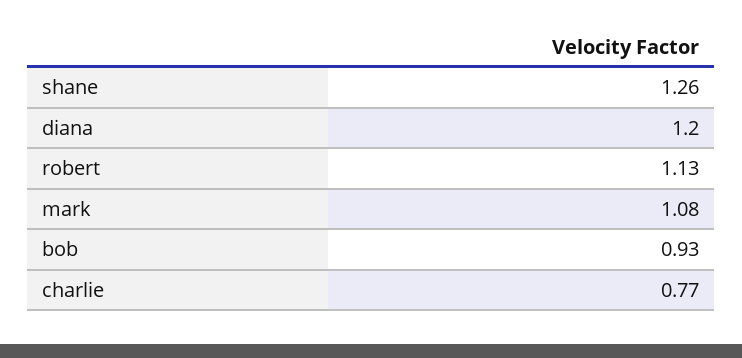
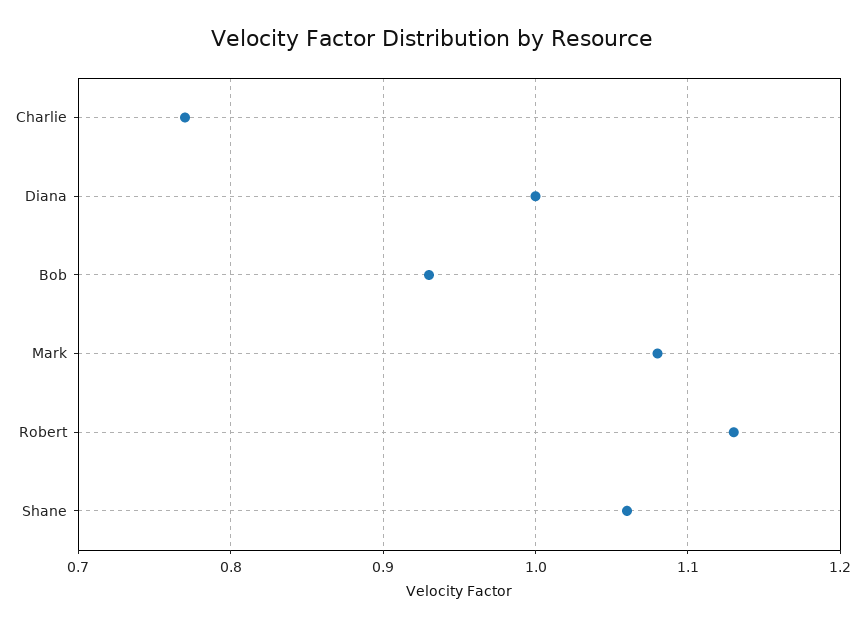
  {
-   "shane": 1.26,
+   "shane": 1.06,
-   "diana": 1.2,
+   "diana": 1,
    "robert": 1.13,
    "mark": 1.08,
    "bob": 0.93,
    "charlie": 0.77
  }

